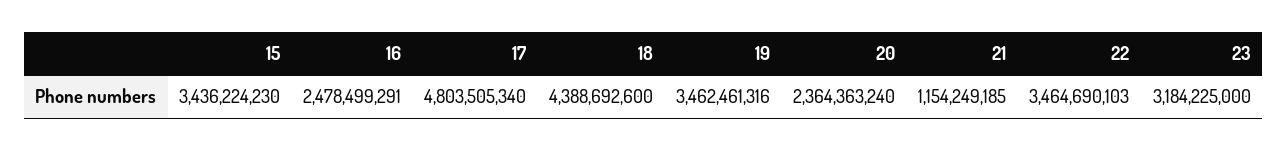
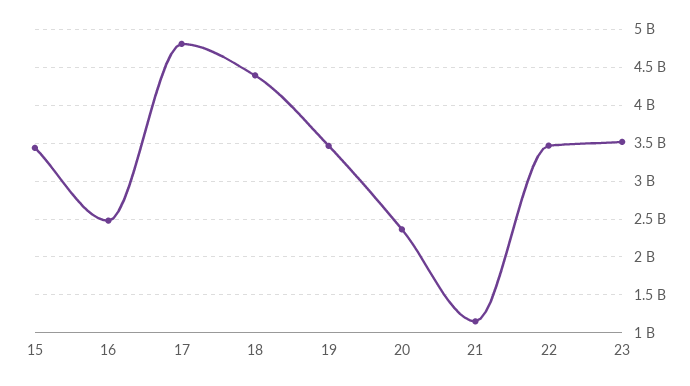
  {
    "15": 3436224230,
    "16": 2478499291,
    "17": 4803505340,
    "18": 4388692600,
    "19": 3462461316,
    "20": 2364363240,
    "21": 1154249185,
    "22": 3464690103,
-   "23": 3184225000
+   "23": 3500000000
  }

